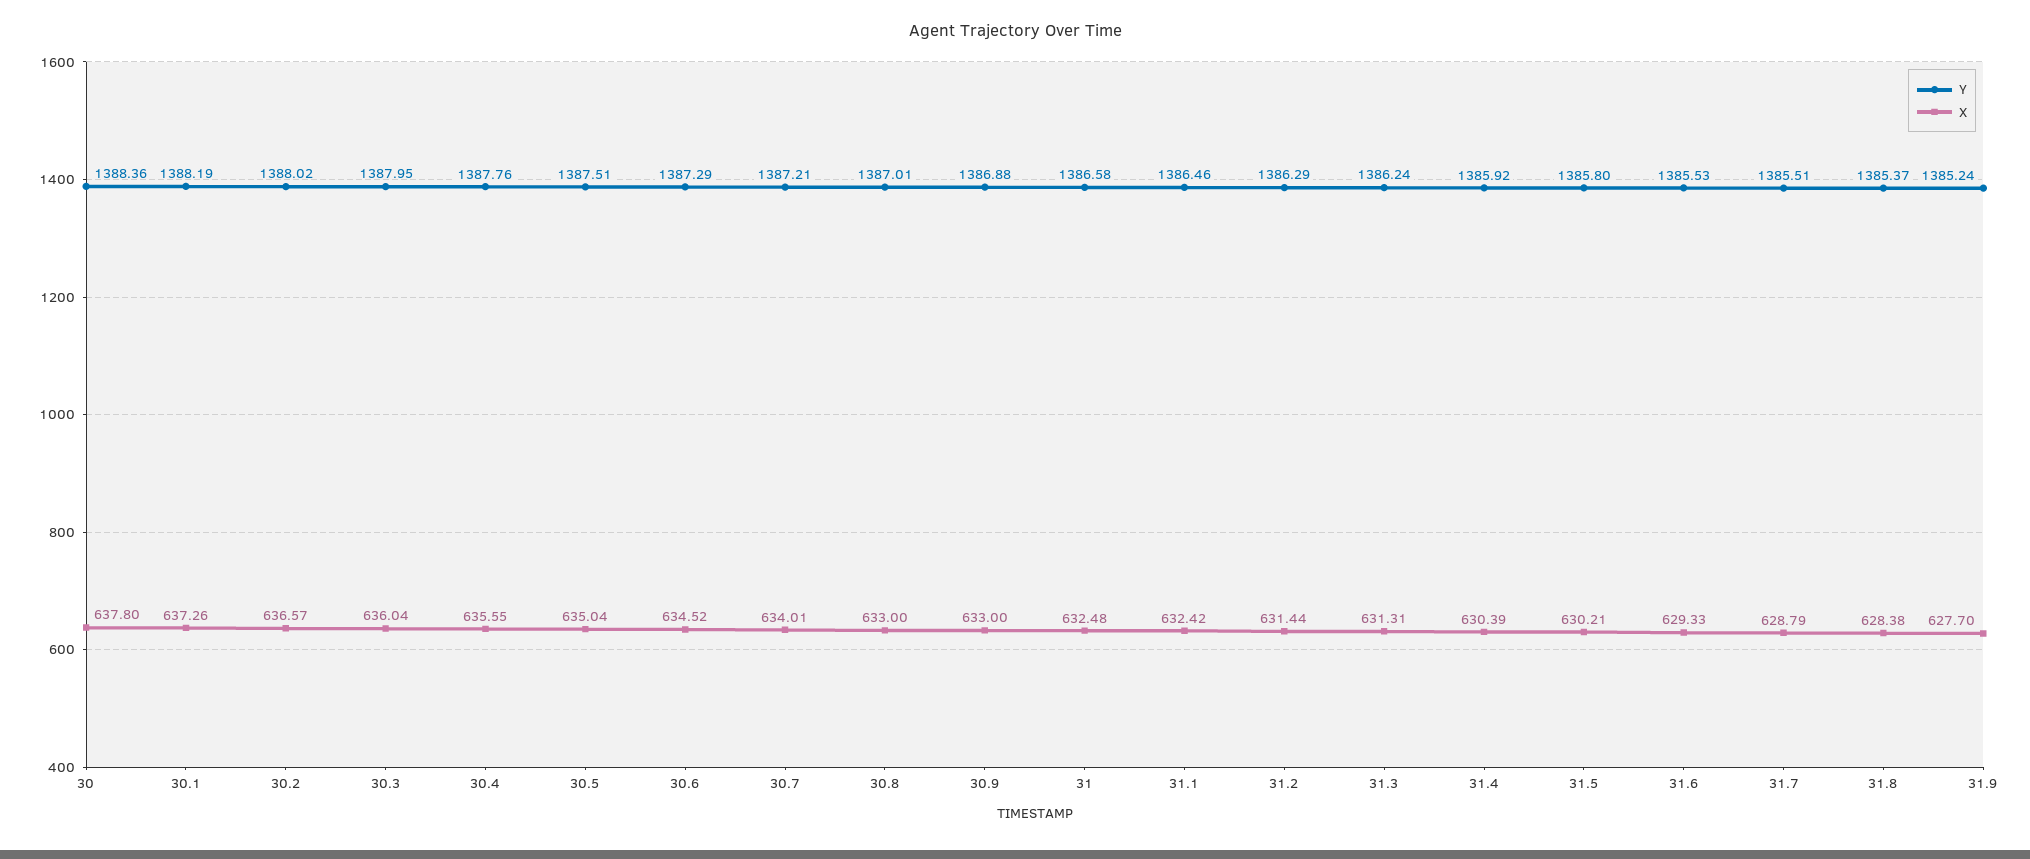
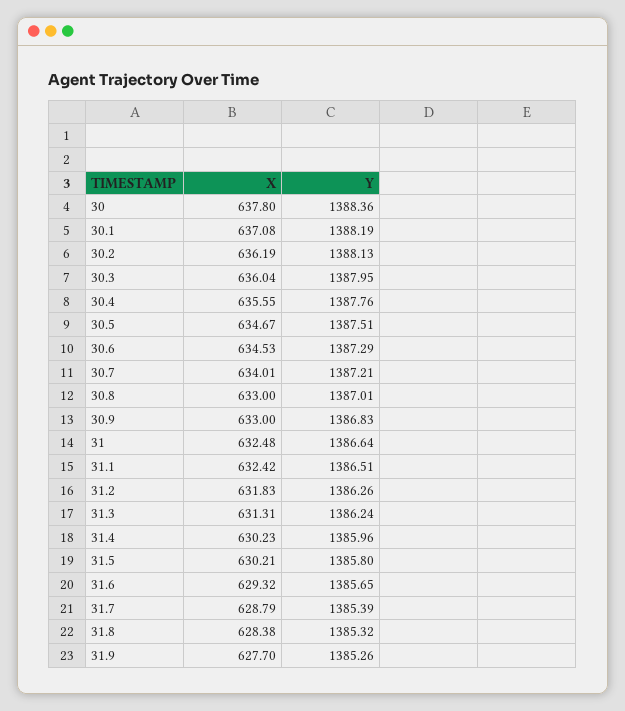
  {
    "Y": {
      "30": 1388.36,
      "30.1": 1388.19,
-     "30.2": 1388.02,
+     "30.2": 1388.13,
      "30.3": 1387.95,
      "30.4": 1387.76,
      "30.5": 1387.51,
      "30.6": 1387.29,
      "30.7": 1387.21,
      "30.8": 1387.01,
-     "30.9": 1386.88,
+     "30.9": 1386.83,
-     "31": 1386.58,
+     "31": 1386.64,
-     "31.1": 1386.46,
+     "31.1": 1386.51,
-     "31.2": 1386.29,
+     "31.2": 1386.26,
      "31.3": 1386.24,
-     "31.4": 1385.92,
+     "31.4": 1385.96,
      "31.5": 1385.8,
-     "31.6": 1385.53,
+     "31.6": 1385.65,
-     "31.7": 1385.51,
+     "31.7": 1385.39,
-     "31.8": 1385.37,
+     "31.8": 1385.32,
-     "31.9": 1385.24
+     "31.9": 1385.26
    },
    "X": {
      "30": 637.8,
-     "30.1": 637.26,
+     "30.1": 637.08,
-     "30.2": 636.57,
+     "30.2": 636.19,
      "30.3": 636.04,
      "30.4": 635.55,
-     "30.5": 635.04,
+     "30.5": 634.67,
-     "30.6": 634.52,
+     "30.6": 634.53,
      "30.7": 634.01,
      "30.8": 633,
      "30.9": 633,
      "31": 632.48,
      "31.1": 632.42,
-     "31.2": 631.44,
+     "31.2": 631.83,
      "31.3": 631.31,
-     "31.4": 630.39,
+     "31.4": 630.23,
      "31.5": 630.21,
-     "31.6": 629.33,
+     "31.6": 629.32,
      "31.7": 628.79,
      "31.8": 628.38,
      "31.9": 627.7
    }
  }

